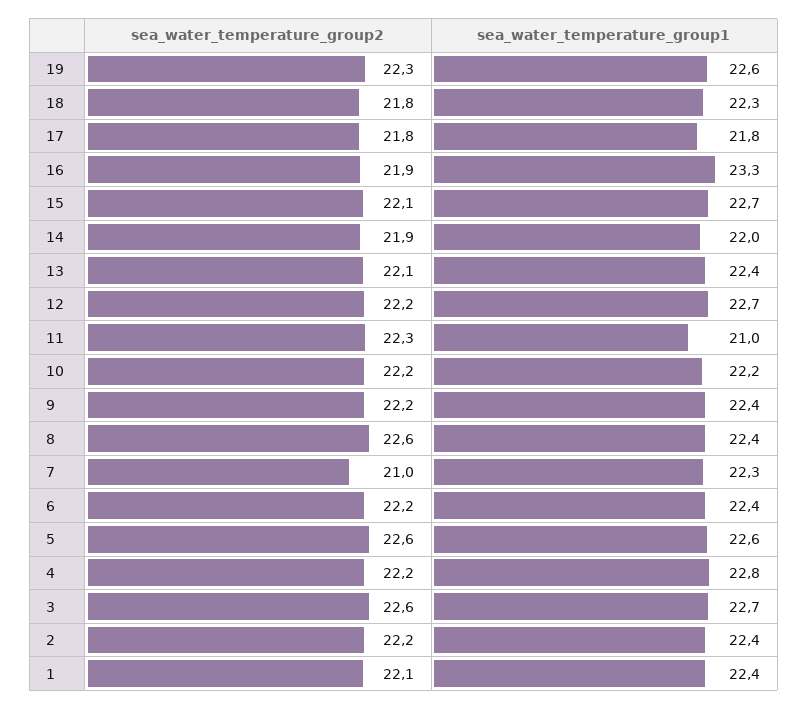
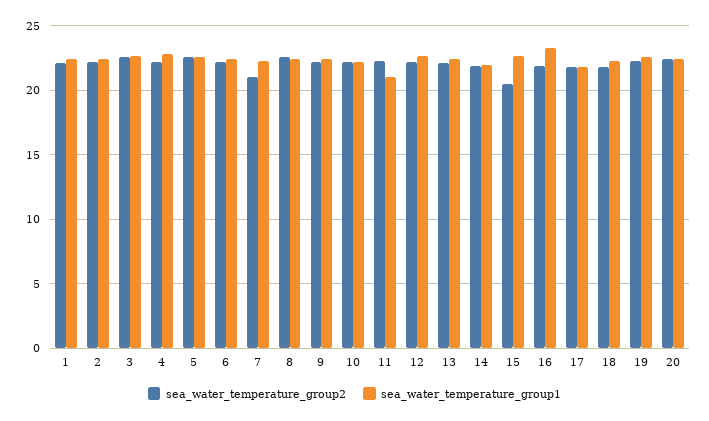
  {
    "sea_water_temperature_group2": {
      "19": 22.3,
      "18": 21.8,
      "17": 21.8,
      "16": 21.9,
-     "15": 22.1,
+     "15": 20.5,
      "14": 21.9,
      "13": 22.1,
      "12": 22.2,
      "11": 22.3,
      "10": 22.2,
      "9": 22.2,
      "8": 22.6,
      "7": 21,
      "6": 22.2,
      "5": 22.6,
      "4": 22.2,
      "3": 22.6,
      "2": 22.2,
-     "1": 22.1
+     "1": 22.1,
+     "20": 22.5
    },
    "sea_water_temperature_group1": {
      "19": 22.6,
      "18": 22.3,
      "17": 21.8,
      "16": 23.3,
      "15": 22.7,
      "14": 22,
      "13": 22.4,
      "12": 22.7,
      "11": 21,
      "10": 22.2,
      "9": 22.4,
      "8": 22.4,
      "7": 22.3,
      "6": 22.4,
      "5": 22.6,
      "4": 22.8,
      "3": 22.7,
      "2": 22.4,
-     "1": 22.4
+     "1": 22.4,
+     "20": 22.5
    }
  }

